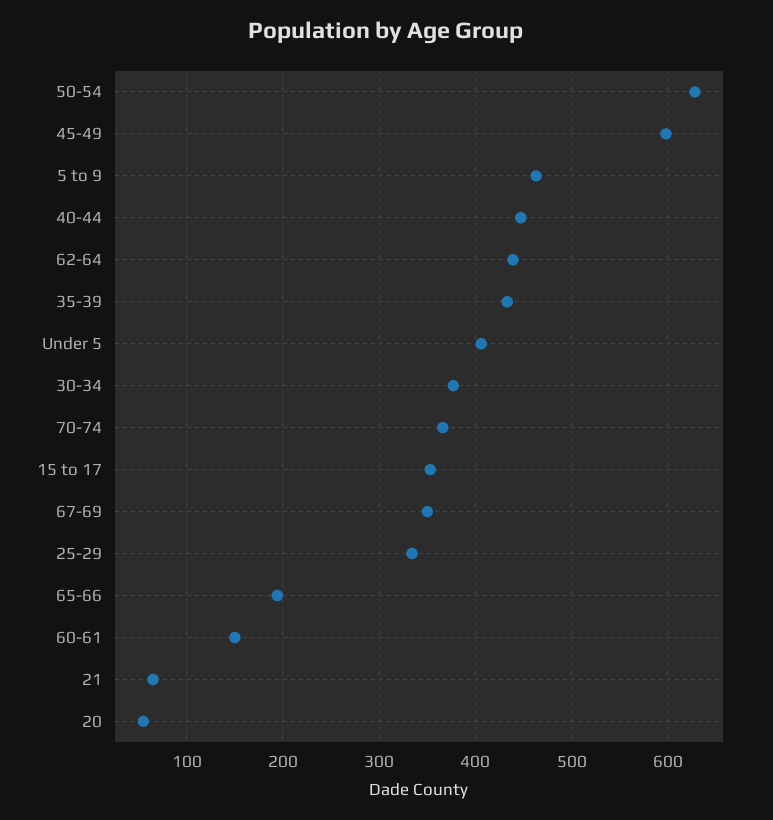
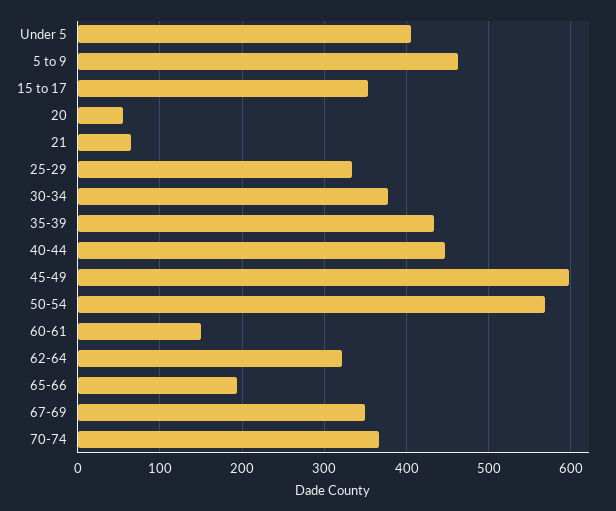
  {
-   "50-54": 630,
+   "50-54": 570,
    "45-49": 600,
    "5 to 9": 460,
    "40-44": 450,
-   "62-64": 440,
+   "62-64": 320,
    "35-39": 430,
    "Under 5": 410,
    "30-34": 380,
    "70-74": 370,
    "15 to 17": 350,
    "67-69": 350,
    "25-29": 330,
    "65-66": 190,
    "60-61": 150,
    "21": 70,
    "20": 60
  }

